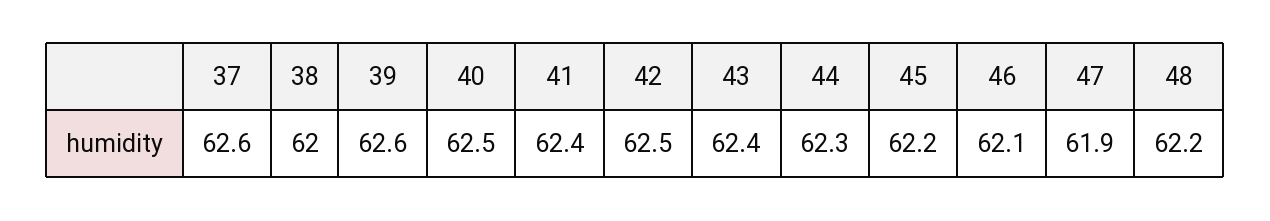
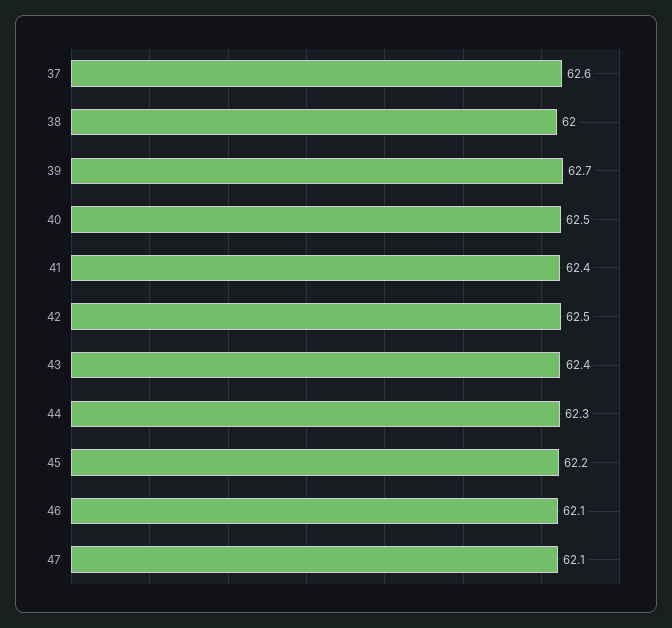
  {
    "37": 62.6,
    "38": 62,
-   "39": 62.6,
+   "39": 62.7,
    "40": 62.5,
    "41": 62.4,
    "42": 62.5,
    "43": 62.4,
    "44": 62.3,
    "45": 62.2,
    "46": 62.1,
-   "47": 61.9,
+   "47": 62.1
-   "48": 62.2
  }

